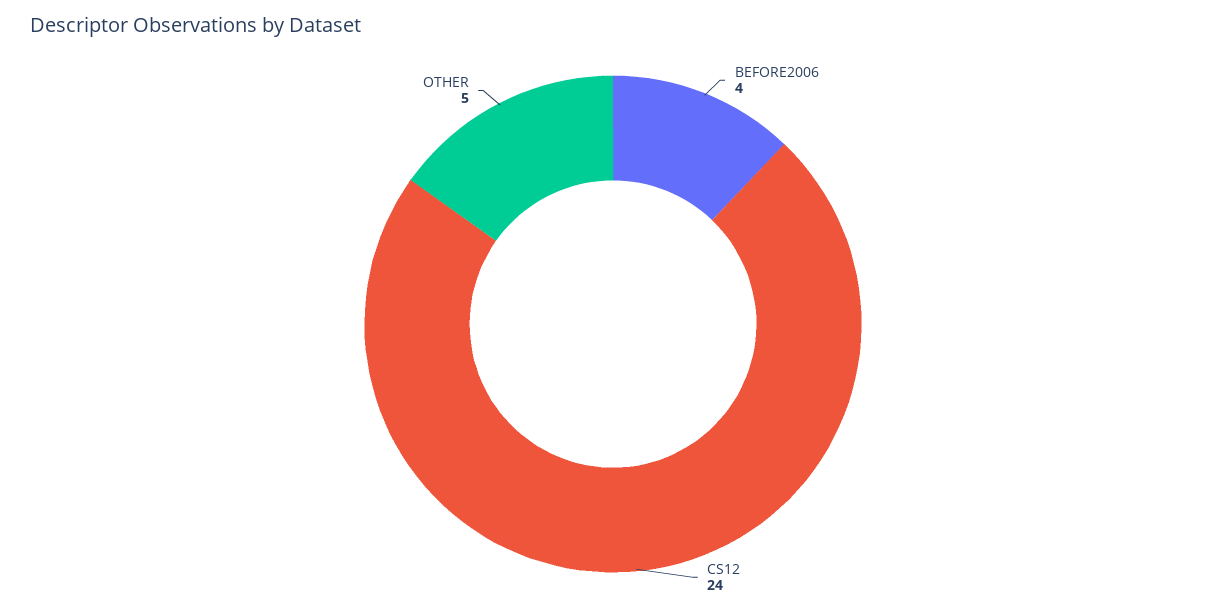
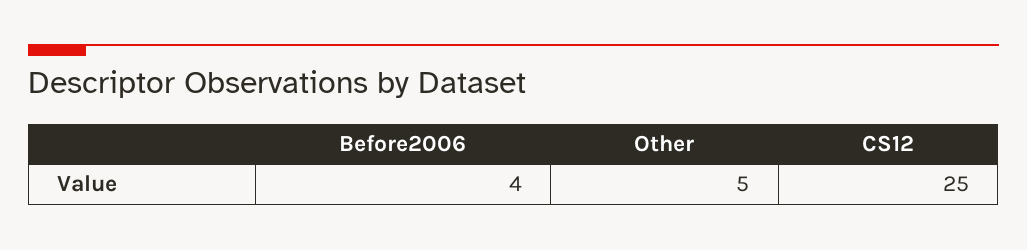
  {
    "BEFORE2006": 4,
-   "CS12": 24,
+   "CS12": 25,
    "OTHER": 5
  }

